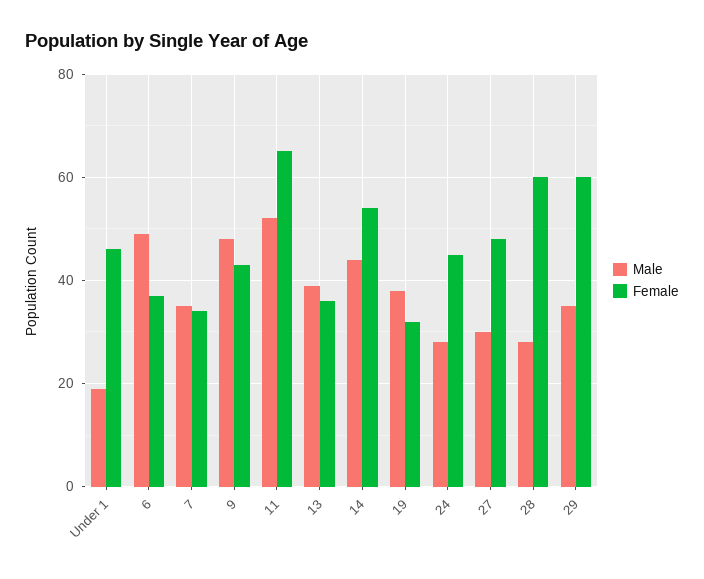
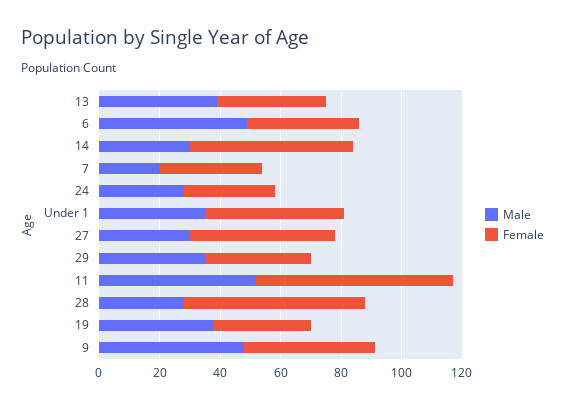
  {
    "Male": {
-     "Under 1": 20,
+     "Under 1": 35,
      "6": 50,
-     "7": 35,
+     "7": 20,
      "9": 50,
      "11": 50,
      "13": 40,
-     "14": 45,
+     "14": 30,
      "19": 40,
      "24": 30,
      "27": 30,
      "28": 30,
      "29": 35
    },
    "Female": {
      "Under 1": 45,
      "6": 35,
      "7": 35,
      "9": 45,
      "11": 65,
      "13": 35,
      "14": 55,
      "19": 30,
-     "24": 45,
+     "24": 30,
      "27": 50,
      "28": 60,
-     "29": 60
+     "29": 35
    }
  }

